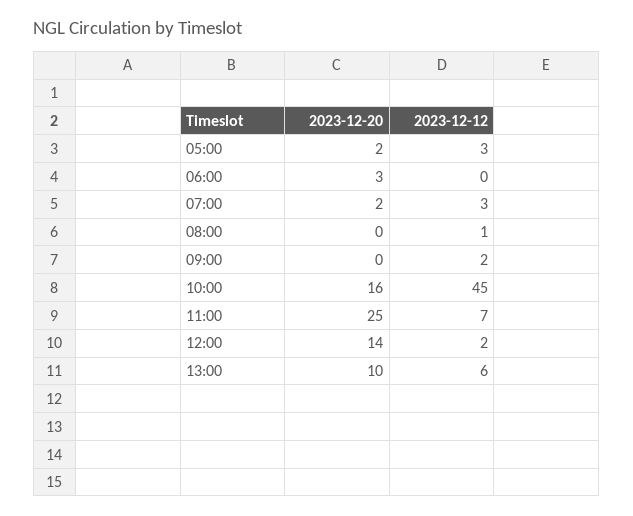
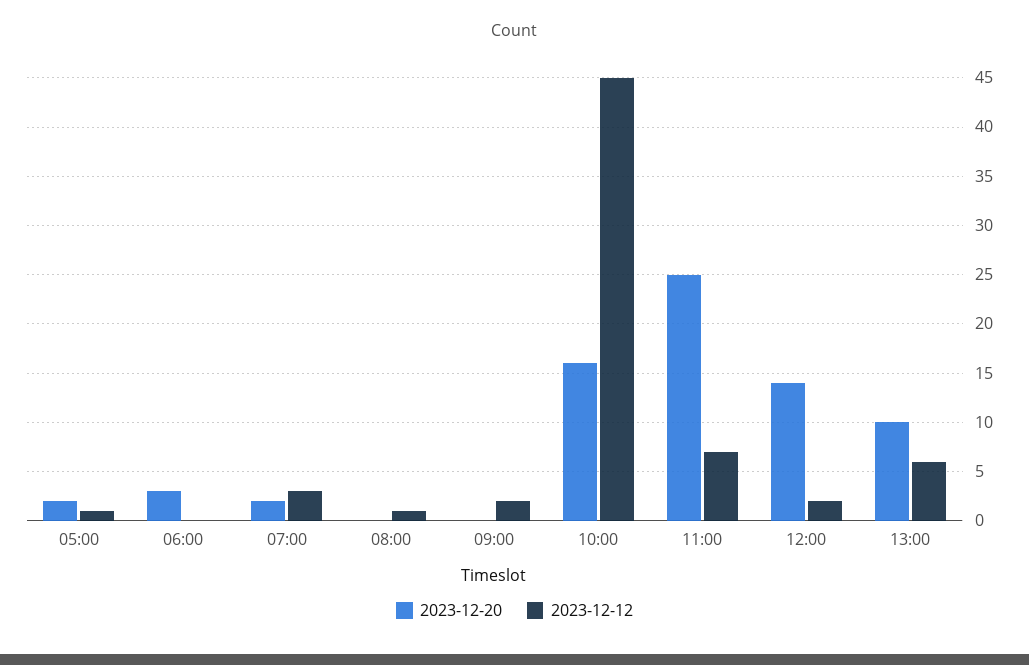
  {
    "2023-12-20": {
      "05:00": 2,
      "06:00": 3,
      "07:00": 2,
      "08:00": 0,
      "09:00": 0,
      "10:00": 16,
      "11:00": 25,
      "12:00": 14,
      "13:00": 10
    },
    "2023-12-12": {
-     "05:00": 3,
+     "05:00": 1,
      "06:00": 0,
      "07:00": 3,
      "08:00": 1,
      "09:00": 2,
      "10:00": 45,
      "11:00": 7,
      "12:00": 2,
      "13:00": 6
    }
  }

